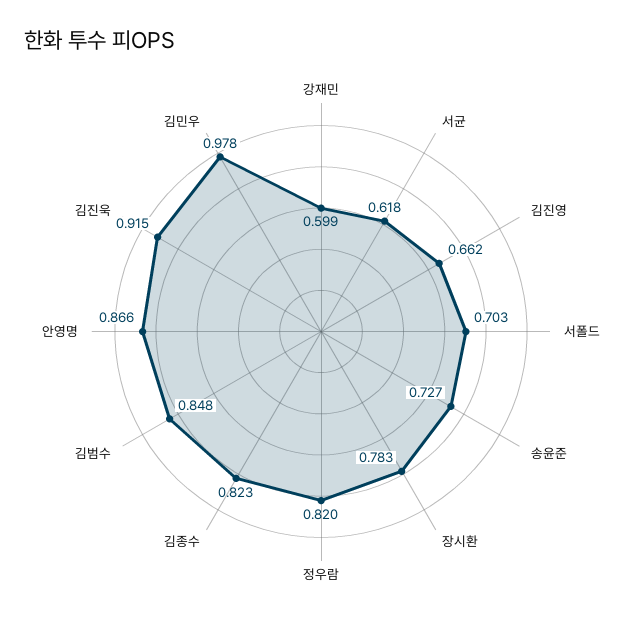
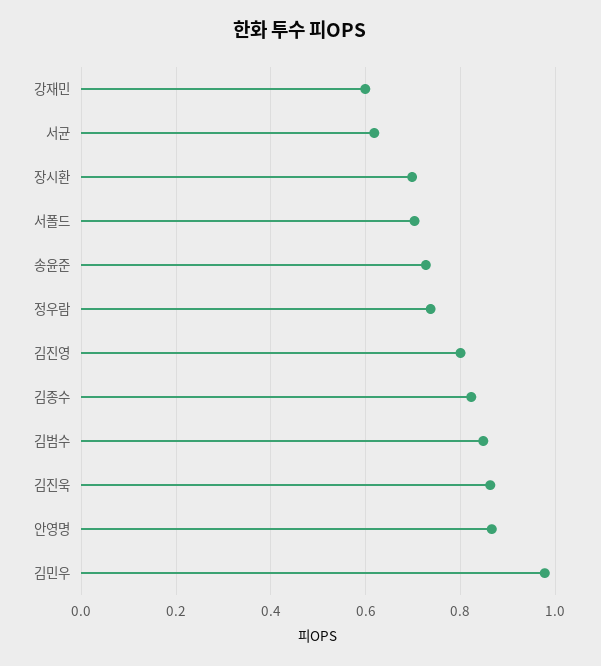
  {
    "강재민": 0.599,
    "서균": 0.618,
-   "김진영": 0.662,
+   "김진영": 0.8,
    "서폴드": 0.703,
    "송윤준": 0.727,
-   "장시환": 0.783,
+   "장시환": 0.7,
-   "정우람": 0.82,
+   "정우람": 0.74,
    "김종수": 0.823,
    "김범수": 0.848,
    "안영명": 0.866,
-   "김진욱": 0.915,
+   "김진욱": 0.86,
    "김민우": 0.978
  }

